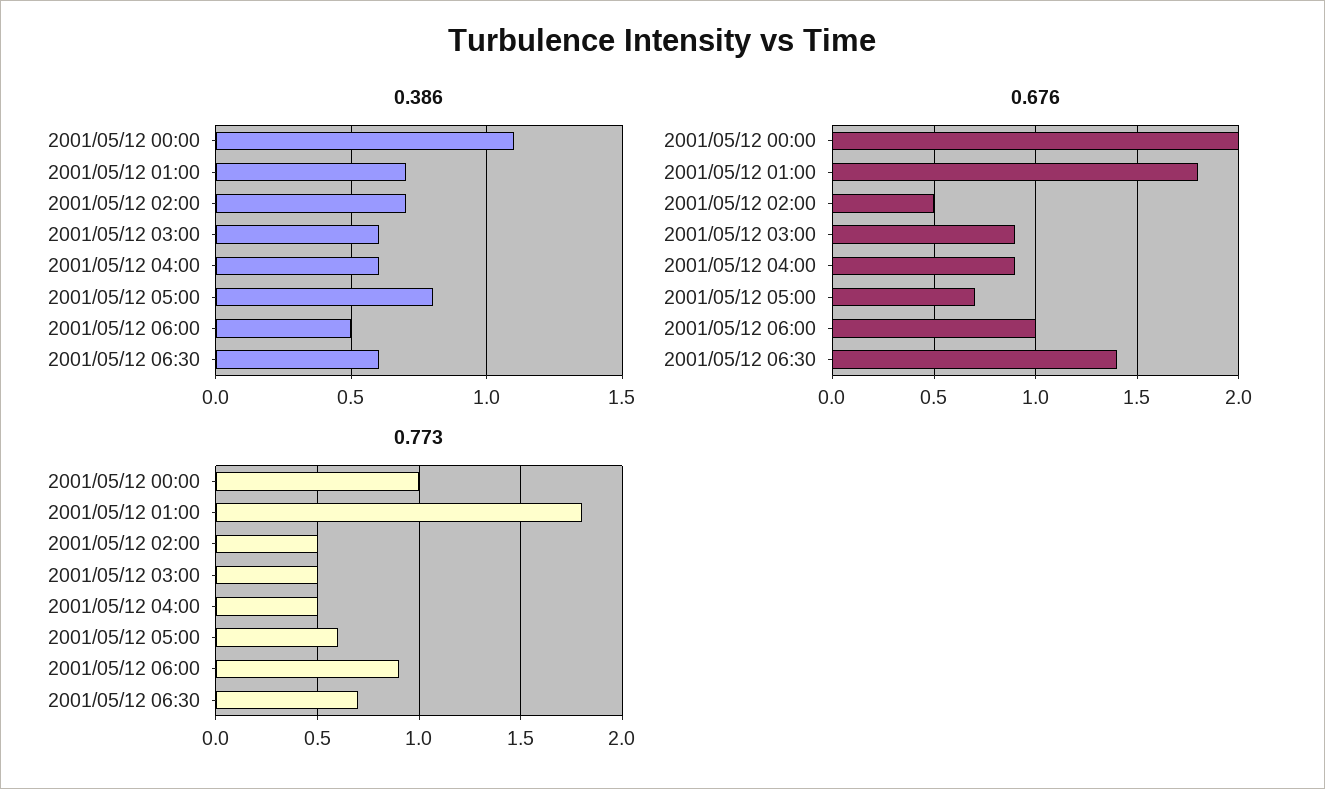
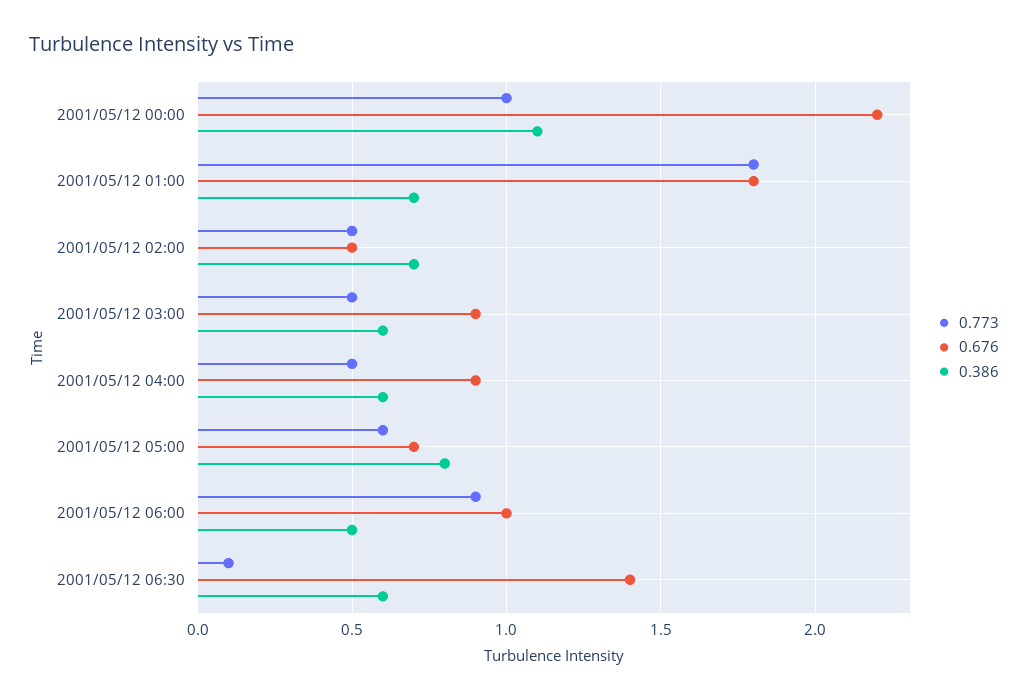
  {
    "0.386": {
      "2001/05/12 00:00": 1.1,
      "2001/05/12 01:00": 0.7,
      "2001/05/12 02:00": 0.7,
      "2001/05/12 03:00": 0.6,
      "2001/05/12 04:00": 0.6,
      "2001/05/12 05:00": 0.8,
      "2001/05/12 06:00": 0.5,
      "2001/05/12 06:30": 0.6
    },
    "0.676": {
-     "2001/05/12 00:00": 2,
+     "2001/05/12 00:00": 2.2,
      "2001/05/12 01:00": 1.8,
      "2001/05/12 02:00": 0.5,
      "2001/05/12 03:00": 0.9,
      "2001/05/12 04:00": 0.9,
      "2001/05/12 05:00": 0.7,
      "2001/05/12 06:00": 1,
      "2001/05/12 06:30": 1.4
    },
    "0.773": {
      "2001/05/12 00:00": 1,
      "2001/05/12 01:00": 1.8,
      "2001/05/12 02:00": 0.5,
      "2001/05/12 03:00": 0.5,
      "2001/05/12 04:00": 0.5,
      "2001/05/12 05:00": 0.6,
      "2001/05/12 06:00": 0.9,
-     "2001/05/12 06:30": 0.7
+     "2001/05/12 06:30": 0.1
    }
  }

